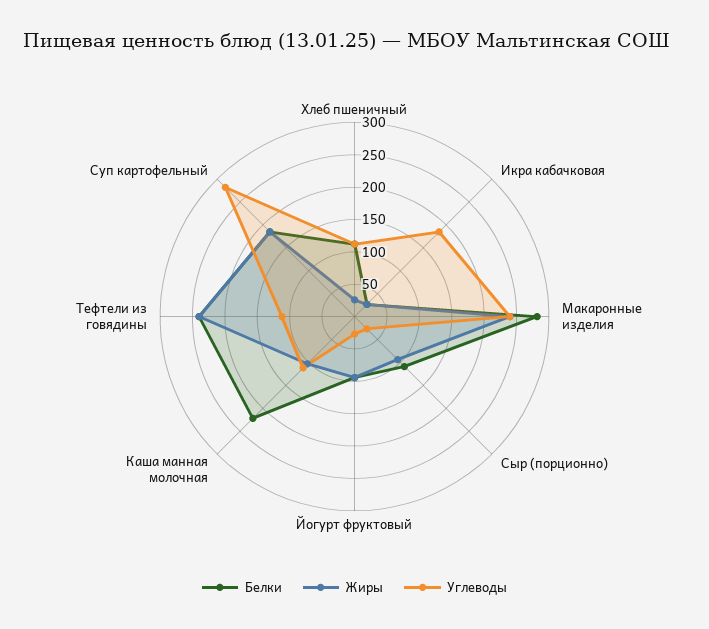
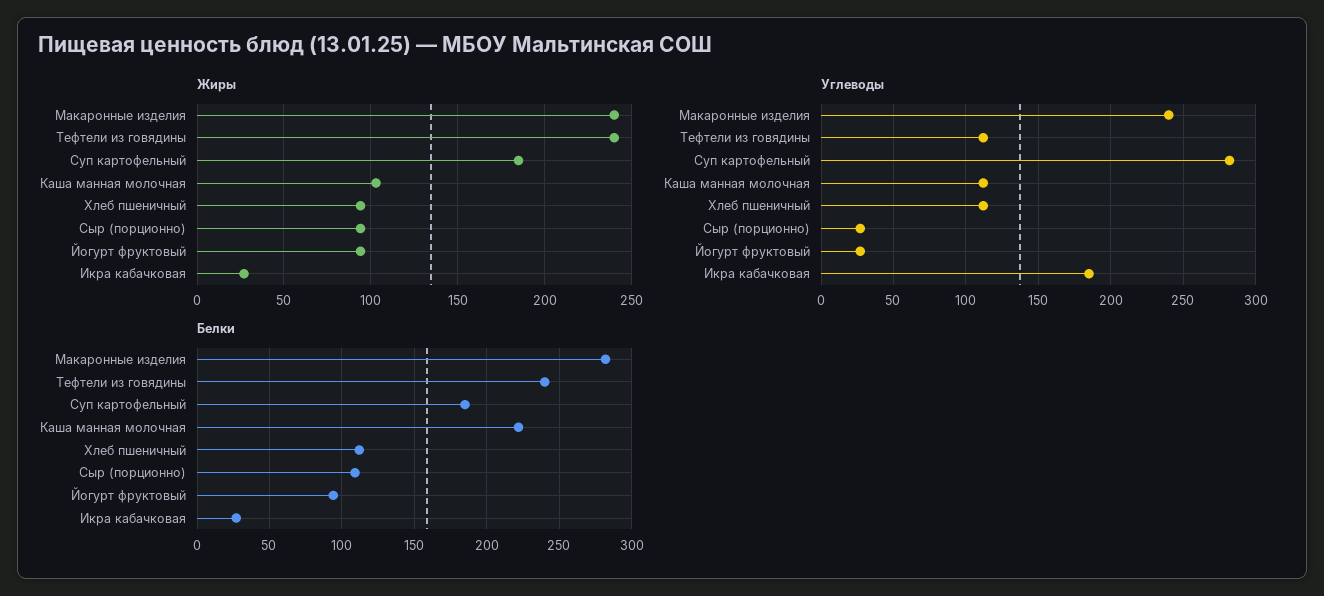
  {
    "Белки": {
      "Хлеб пшеничный": 110,
      "Икра кабачковая": 25,
      "Макаронные изделия": 280,
      "Сыр (порционно)": 110,
      "Йогурт фруктовый": 95,
      "Каша манная молочная": 220,
      "Тефтели из говядины": 240,
      "Суп картофельный": 185
    },
    "Жиры": {
-     "Хлеб пшеничный": 25,
+     "Хлеб пшеничный": 95,
      "Икра кабачковая": 25,
      "Макаронные изделия": 240,
      "Сыр (порционно)": 95,
      "Йогурт фруктовый": 95,
      "Каша манная молочная": 105,
      "Тефтели из говядины": 240,
      "Суп картофельный": 185
    },
    "Углеводы": {
      "Хлеб пшеничный": 110,
      "Икра кабачковая": 185,
      "Макаронные изделия": 240,
      "Сыр (порционно)": 25,
      "Йогурт фруктовый": 25,
      "Каша манная молочная": 110,
      "Тефтели из говядины": 110,
      "Суп картофельный": 280
    }
  }

